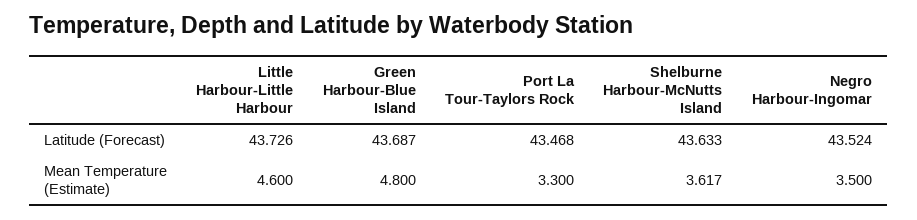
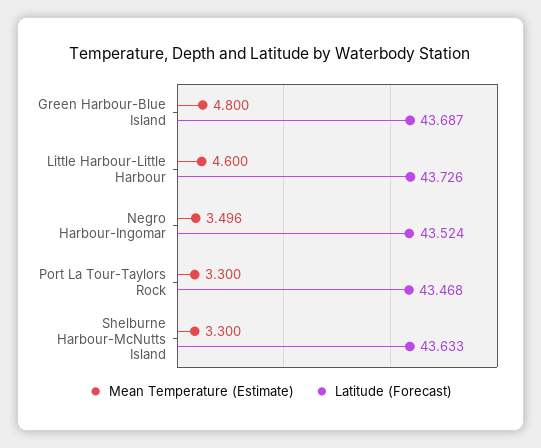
  {
    "Latitude (Forecast)": {
      "Little Harbour-Little Harbour": 43.726,
      "Green Harbour-Blue Island": 43.687,
      "Port La Tour-Taylors Rock": 43.468,
      "Shelburne Harbour-McNutts Island": 43.633,
      "Negro Harbour-Ingomar": 43.524
    },
    "Mean Temperature (Estimate)": {
      "Little Harbour-Little Harbour": 4.6,
      "Green Harbour-Blue Island": 4.8,
      "Port La Tour-Taylors Rock": 3.3,
-     "Shelburne Harbour-McNutts Island": 3.617,
+     "Shelburne Harbour-McNutts Island": 3.3,
-     "Negro Harbour-Ingomar": 3.5
+     "Negro Harbour-Ingomar": 3.496
    }
  }

